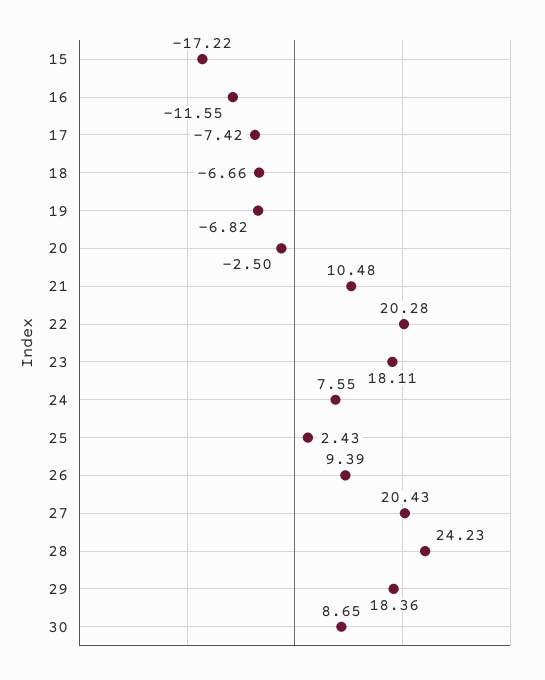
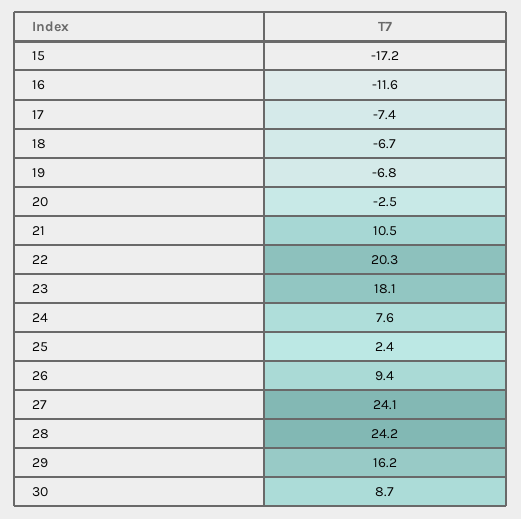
  {
    "15": -17.22,
    "16": -11.55,
    "17": -7.42,
    "18": -6.66,
    "19": -6.82,
    "20": -2.5,
    "21": 10.48,
    "22": 20.28,
    "23": 18.11,
    "24": 7.55,
    "25": 2.43,
    "26": 9.39,
-   "27": 20.43,
+   "27": 24.1,
    "28": 24.23,
-   "29": 18.36,
+   "29": 16.2,
    "30": 8.65
  }

